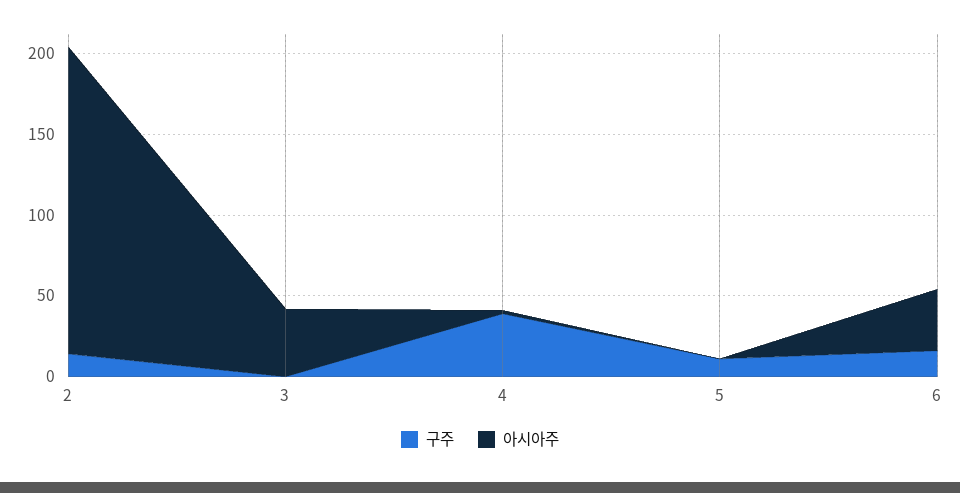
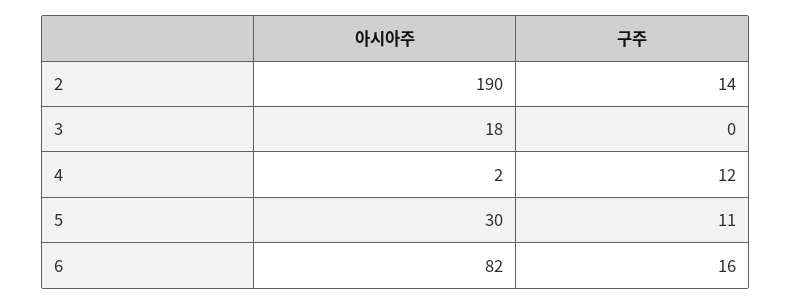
  {
    "구주": {
      "2": 14,
      "3": 0,
-     "4": 40,
+     "4": 12,
      "5": 11,
      "6": 16
    },
    "아시아주": {
      "2": 190,
-     "3": 40,
+     "3": 18,
      "4": 2,
-     "5": 0,
+     "5": 30,
-     "6": 40
+     "6": 82
    }
  }

